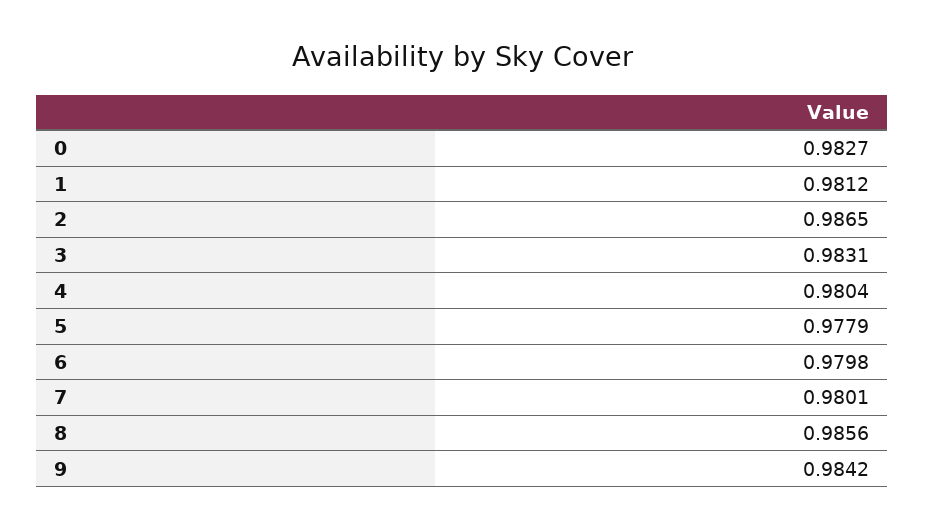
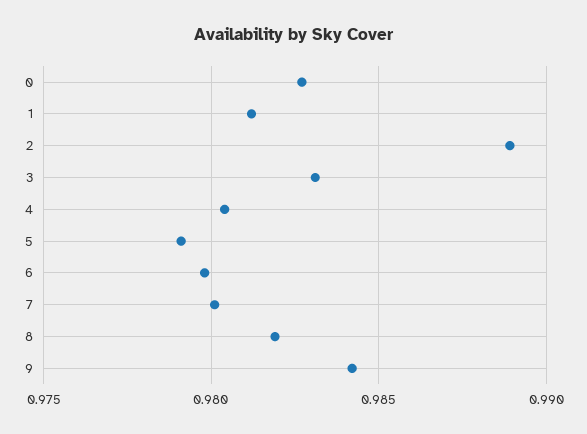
  {
    "0": 0.9827,
    "1": 0.9812,
-   "2": 0.9865,
+   "2": 0.989,
    "3": 0.9831,
    "4": 0.9804,
-   "5": 0.9779,
+   "5": 0.979,
    "6": 0.9798,
    "7": 0.9801,
-   "8": 0.9856,
+   "8": 0.982,
    "9": 0.9842
  }

